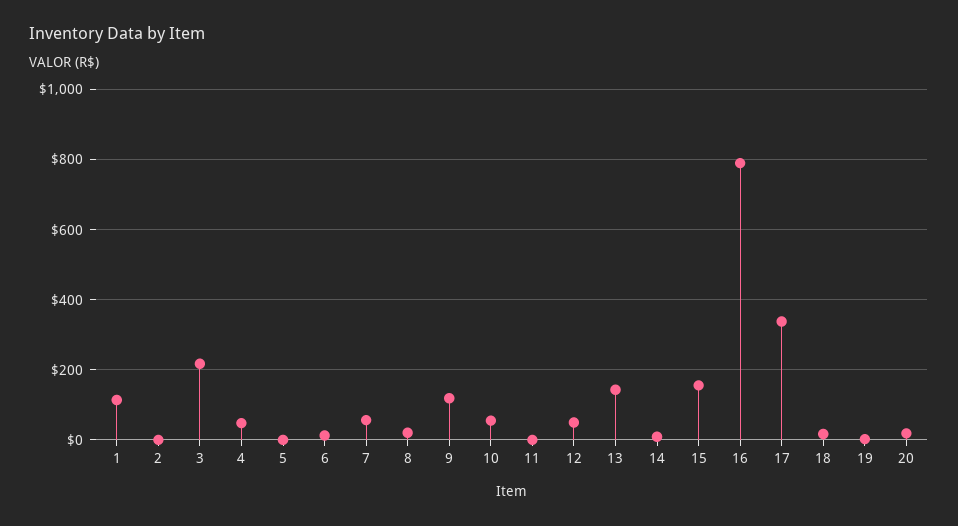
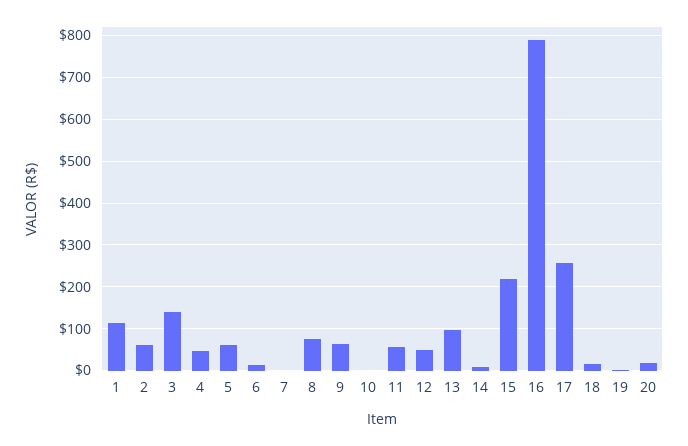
  {
    "1": 120,
-   "2": 0,
+   "2": 60,
-   "3": 220,
+   "3": 140,
    "4": 40,
-   "5": 0,
+   "5": 60,
    "6": 20,
-   "7": 60,
+   "7": 0,
-   "8": 20,
+   "8": 80,
-   "9": 120,
+   "9": 60,
-   "10": 60,
+   "10": 0,
-   "11": 0,
+   "11": 60,
    "12": 40,
-   "13": 140,
+   "13": 100,
    "14": 0,
-   "15": 160,
+   "15": 220,
    "16": 780,
-   "17": 340,
+   "17": 260,
    "18": 20,
    "19": 0,
    "20": 20
  }

